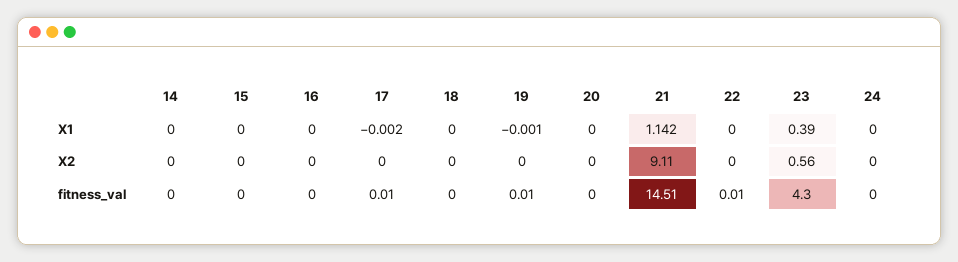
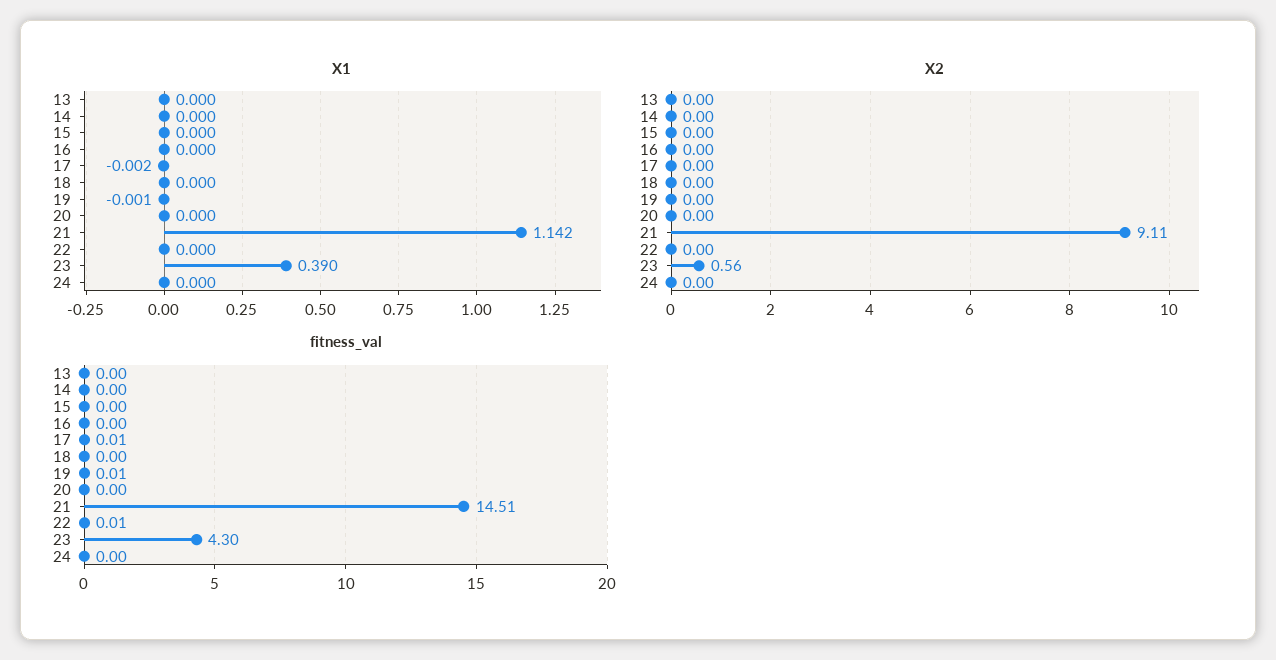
  {
    "X1": {
      "14": 0,
      "15": 0,
      "16": 0,
      "17": -0.002,
      "18": 0,
      "19": -0.001,
      "20": 0,
      "21": 1.142,
      "22": 0,
      "23": 0.39,
-     "24": 0
+     "24": 0,
+     "13": 0
    },
    "X2": {
      "14": 0,
      "15": 0,
      "16": 0,
      "17": 0,
      "18": 0,
      "19": 0,
      "20": 0,
      "21": 9.11,
      "22": 0,
      "23": 0.56,
-     "24": 0
+     "24": 0,
+     "13": 0
    },
    "fitness_val": {
      "14": 0,
      "15": 0,
      "16": 0,
      "17": 0.01,
      "18": 0,
      "19": 0.01,
      "20": 0,
      "21": 14.51,
      "22": 0.01,
      "23": 4.3,
-     "24": 0
+     "24": 0,
+     "13": 0
    }
  }

